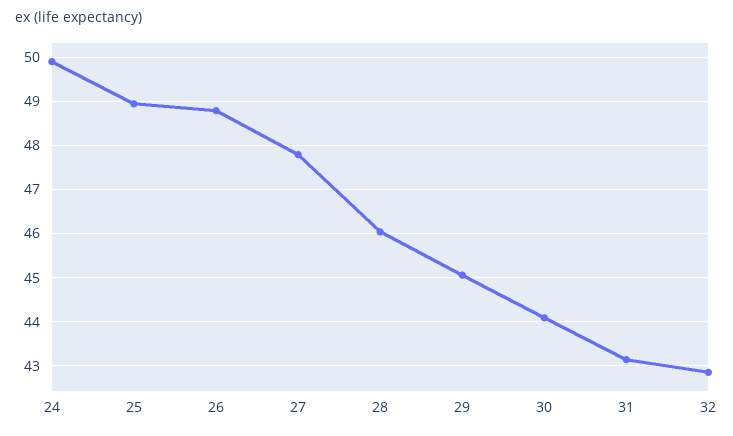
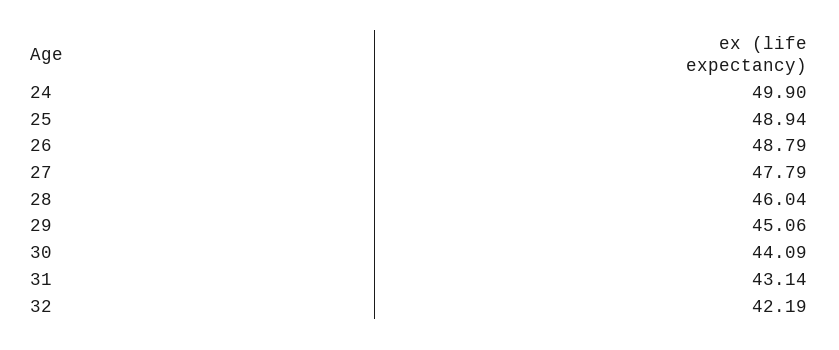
  {
    "24": 49.9,
    "25": 48.94,
    "26": 48.79,
    "27": 47.79,
    "28": 46.04,
    "29": 45.06,
    "30": 44.09,
    "31": 43.14,
-   "32": 42.8
+   "32": 42.19
  }

